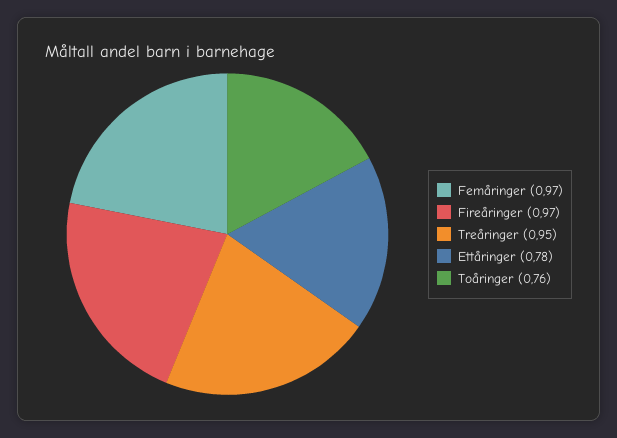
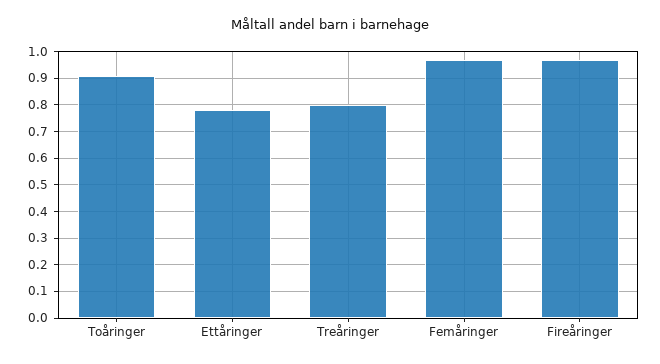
  {
    "Femåringer": 0.97,
    "Fireåringer": 0.97,
-   "Treåringer": 0.95,
+   "Treåringer": 0.8,
    "Ettåringer": 0.78,
-   "Toåringer": 0.76
+   "Toåringer": 0.9
  }

